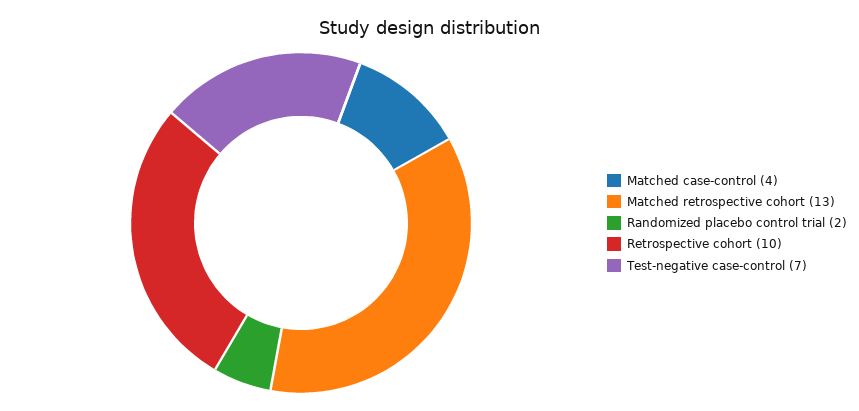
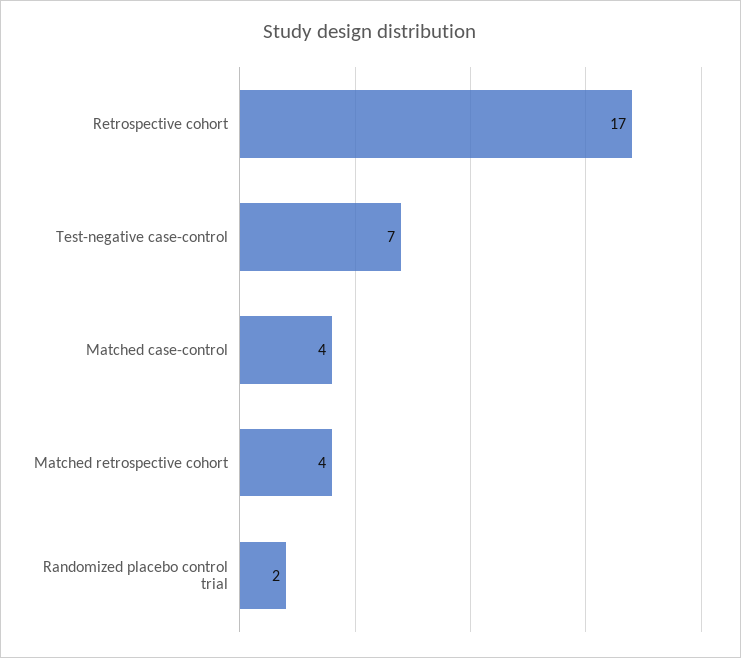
  {
    "Matched case-control": 4,
-   "Matched retrospective cohort": 13,
+   "Matched retrospective cohort": 4,
    "Randomized placebo control trial": 2,
-   "Retrospective cohort": 10,
+   "Retrospective cohort": 17,
    "Test-negative case-control": 7
  }

